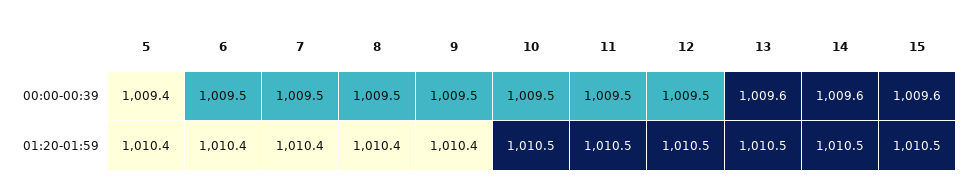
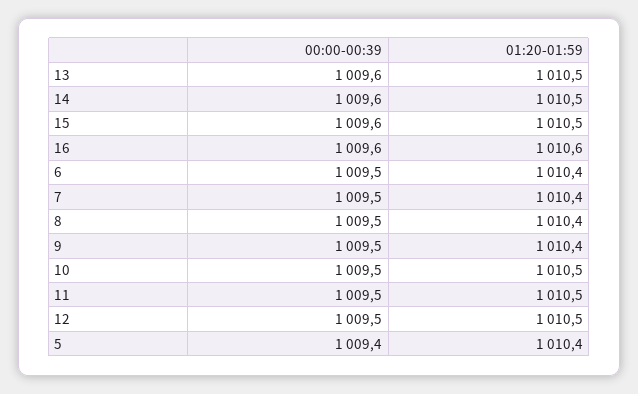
  {
    "5": {
      "00:00-00:39": 1009.4,
      "01:20-01:59": 1010.4
    },
    "6": {
      "00:00-00:39": 1009.5,
      "01:20-01:59": 1010.4
    },
    "7": {
      "00:00-00:39": 1009.5,
      "01:20-01:59": 1010.4
    },
    "8": {
      "00:00-00:39": 1009.5,
      "01:20-01:59": 1010.4
    },
    "9": {
      "00:00-00:39": 1009.5,
      "01:20-01:59": 1010.4
    },
    "10": {
      "00:00-00:39": 1009.5,
      "01:20-01:59": 1010.5
    },
    "11": {
      "00:00-00:39": 1009.5,
      "01:20-01:59": 1010.5
    },
    "12": {
      "00:00-00:39": 1009.5,
      "01:20-01:59": 1010.5
    },
    "13": {
      "00:00-00:39": 1009.6,
      "01:20-01:59": 1010.5
    },
    "14": {
      "00:00-00:39": 1009.6,
      "01:20-01:59": 1010.5
    },
    "15": {
      "00:00-00:39": 1009.6,
      "01:20-01:59": 1010.5
-   }
+   },
+   "16": {
+     "00:00-00:39": 1009.6,
+     "01:20-01:59": 1010.6
+   }
  }

